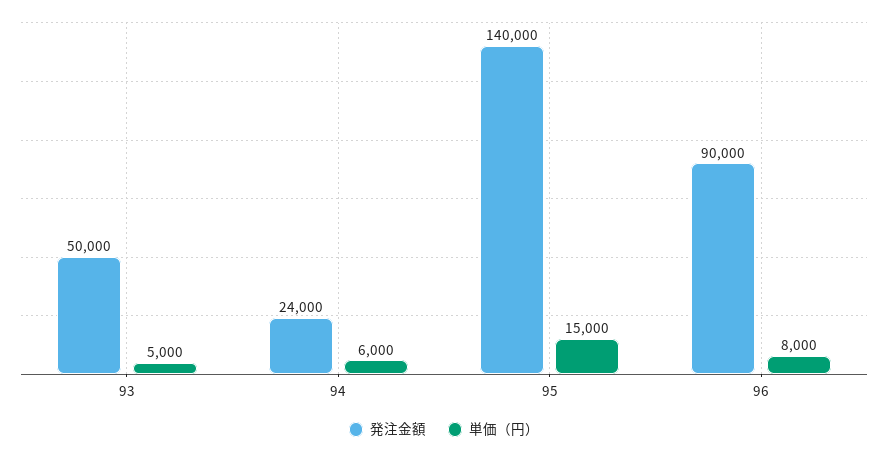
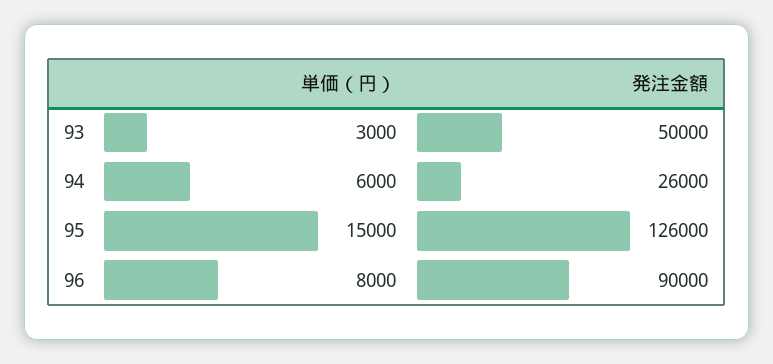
  {
    "発注金額": {
      "93": 50000,
-     "94": 24000,
+     "94": 26000,
-     "95": 140000,
+     "95": 126000,
      "96": 90000
    },
    "単価（円）": {
-     "93": 5000,
+     "93": 3000,
      "94": 6000,
      "95": 15000,
      "96": 8000
    }
  }

